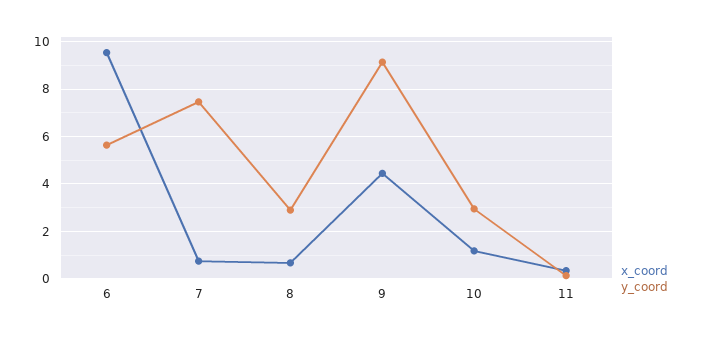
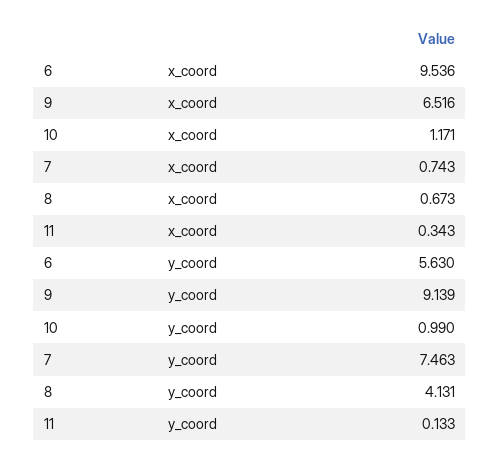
  {
    "x_coord": {
      "6": 9.536,
      "7": 0.743,
      "8": 0.673,
-     "9": 4.5,
+     "9": 6.516,
      "10": 1.171,
      "11": 0.343
    },
    "y_coord": {
      "6": 5.63,
      "7": 7.463,
-     "8": 3,
+     "8": 4.131,
      "9": 9.139,
-     "10": 3,
+     "10": 0.99,
      "11": 0.133
    }
  }

